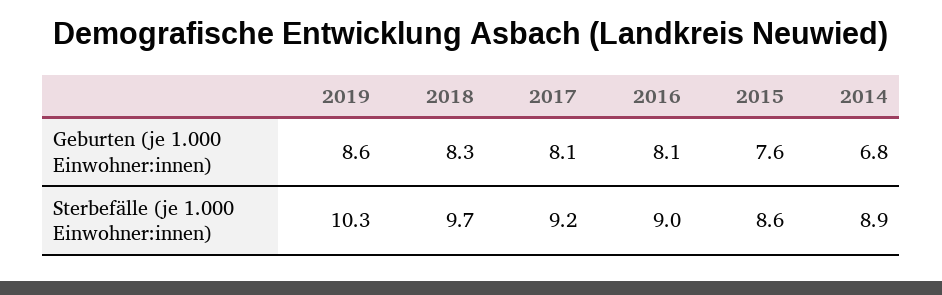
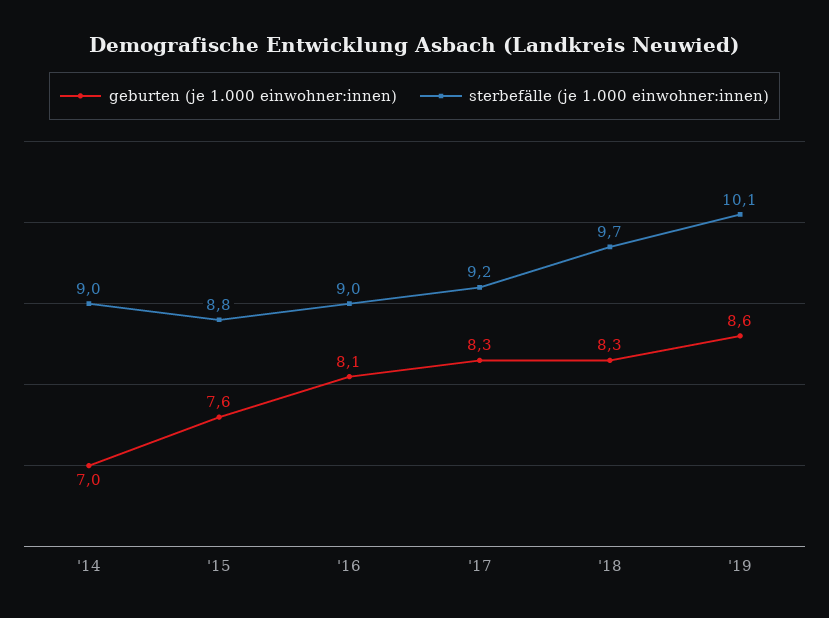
  {
    "Geburten (je 1.000 Einwohner:innen)": {
      "2019": 8.6,
      "2018": 8.3,
-     "2017": 8.1,
+     "2017": 8.3,
      "2016": 8.1,
      "2015": 7.6,
-     "2014": 6.8
+     "2014": 7
    },
    "Sterbefälle (je 1.000 Einwohner:innen)": {
-     "2019": 10.3,
+     "2019": 10.1,
      "2018": 9.7,
      "2017": 9.2,
      "2016": 9,
-     "2015": 8.6,
+     "2015": 8.8,
-     "2014": 8.9
+     "2014": 9
    }
  }

